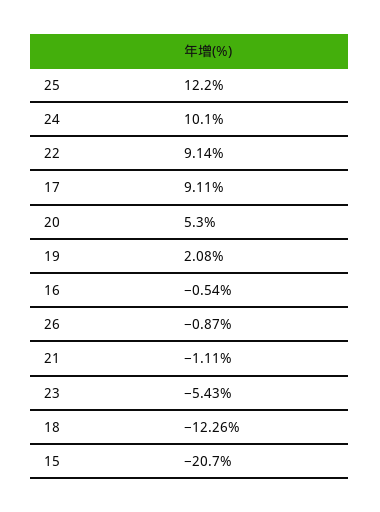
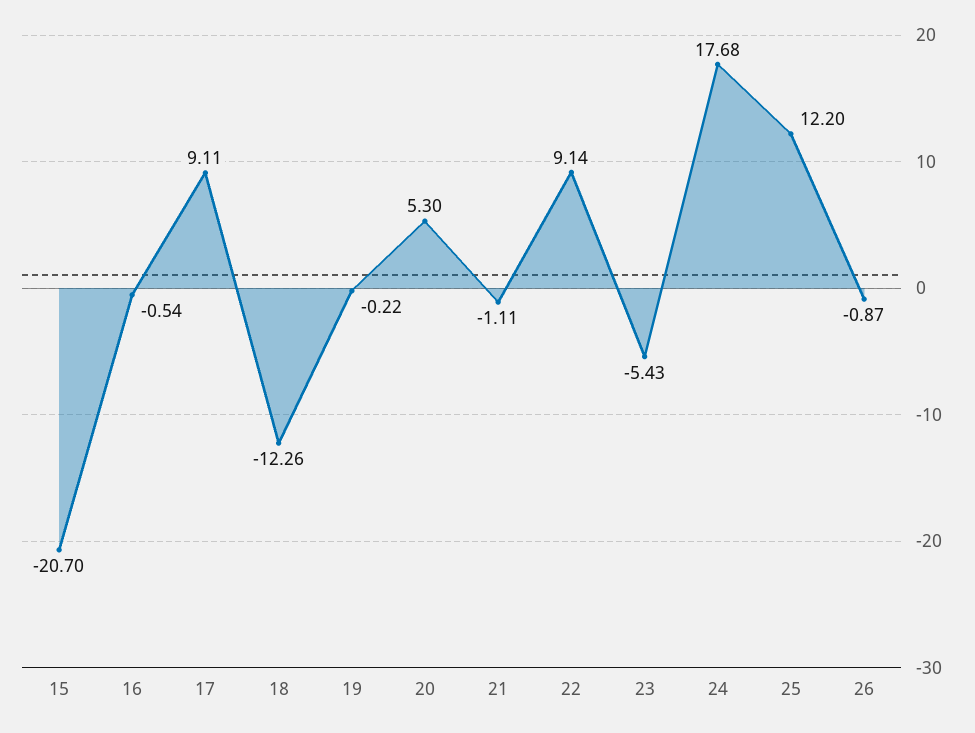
  {
    "25": 12.2,
-   "24": 10.1,
+   "24": 17.68,
    "22": 9.14,
    "17": 9.11,
    "20": 5.3,
-   "19": 2.08,
+   "19": -0.22,
    "16": -0.54,
    "26": -0.87,
    "21": -1.11,
    "23": -5.43,
    "18": -12.26,
    "15": -20.7
  }

